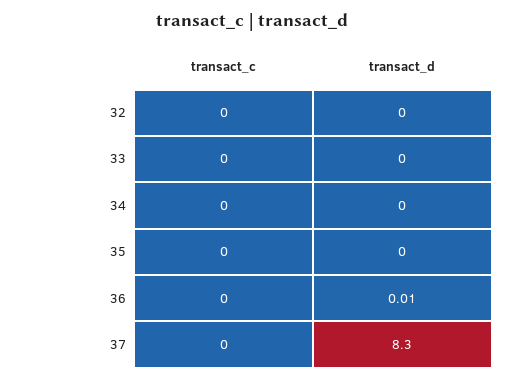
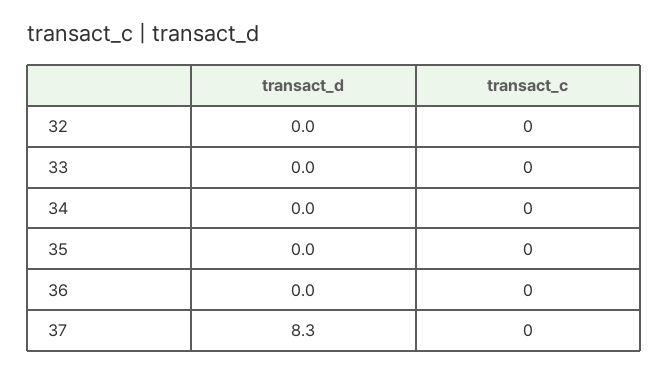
  {
    "transact_c": {
      "32": 0,
      "33": 0,
      "34": 0,
      "35": 0,
      "36": 0,
      "37": 0
    },
    "transact_d": {
      "32": 0,
      "33": 0,
      "34": 0,
      "35": 0,
-     "36": 0.01,
+     "36": 0,
      "37": 8.3
    }
  }

